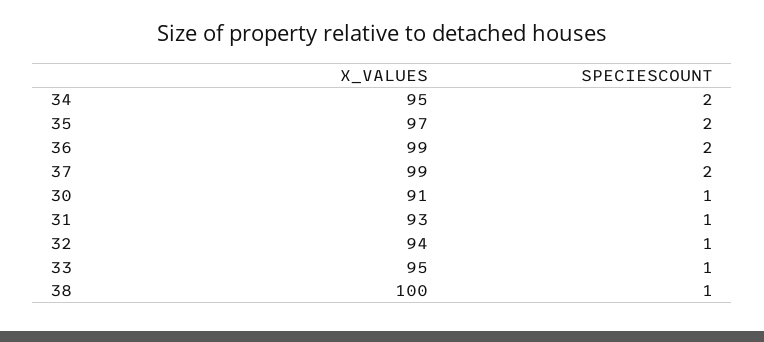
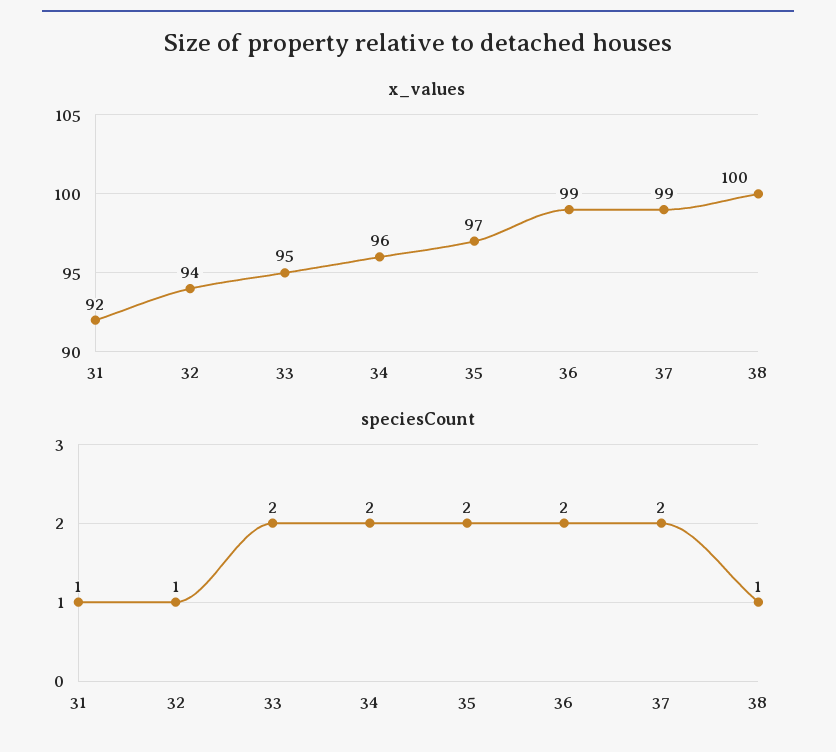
  {
    "X_VALUES": {
-     "34": 95,
+     "34": 96,
      "35": 97,
      "36": 99,
      "37": 99,
-     "30": 91,
-     "31": 93,
+     "31": 92,
      "32": 94,
      "33": 95,
      "38": 100
    },
    "SPECIESCOUNT": {
      "34": 2,
      "35": 2,
      "36": 2,
      "37": 2,
-     "30": 1,
      "31": 1,
      "32": 1,
-     "33": 1,
+     "33": 2,
      "38": 1
    }
  }

